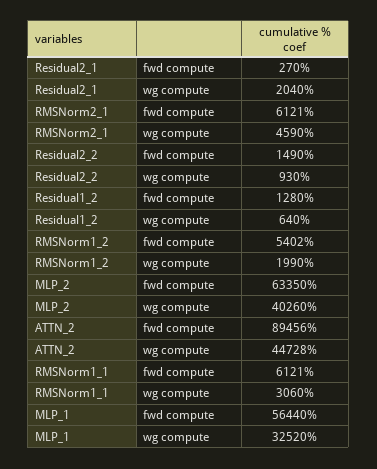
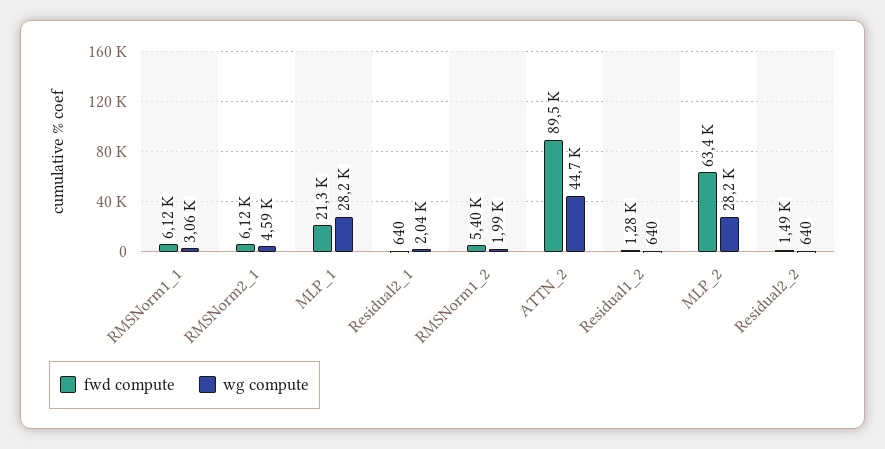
  {
    "fwd compute": {
-     "Residual2_1": 270,
+     "Residual2_1": 640,
      "RMSNorm2_1": 6121,
      "Residual2_2": 1490,
      "Residual1_2": 1280,
      "RMSNorm1_2": 5402,
      "MLP_2": 63350,
      "ATTN_2": 89456,
      "RMSNorm1_1": 6121,
-     "MLP_1": 56440
+     "MLP_1": 21300
    },
    "wg compute": {
      "Residual2_1": 2040,
      "RMSNorm2_1": 4590,
-     "Residual2_2": 930,
+     "Residual2_2": 640,
      "Residual1_2": 640,
      "RMSNorm1_2": 1990,
-     "MLP_2": 40260,
+     "MLP_2": 28200,
      "ATTN_2": 44728,
      "RMSNorm1_1": 3060,
-     "MLP_1": 32520
+     "MLP_1": 28200
    }
  }

